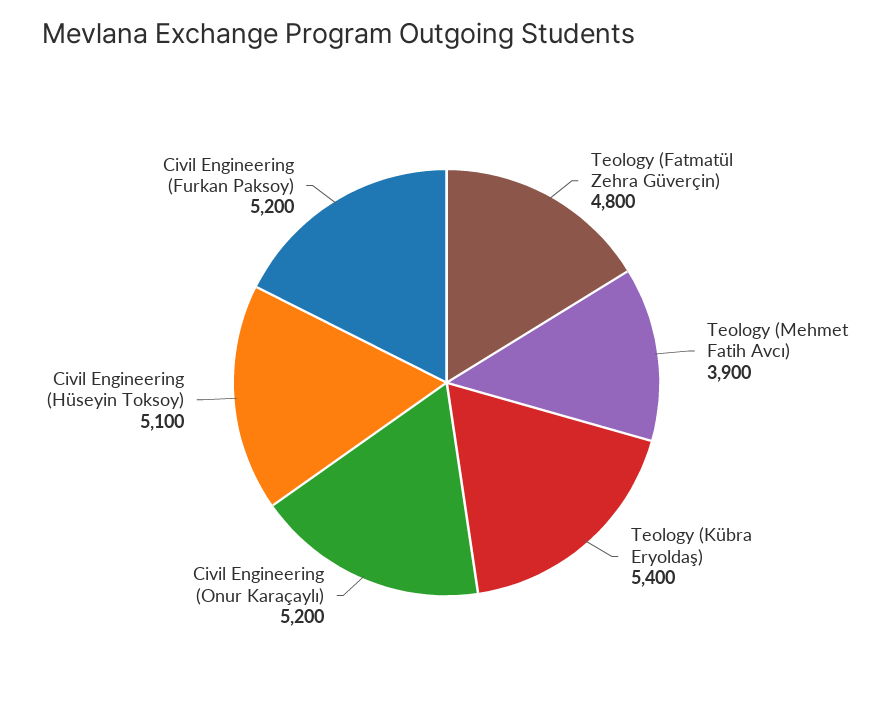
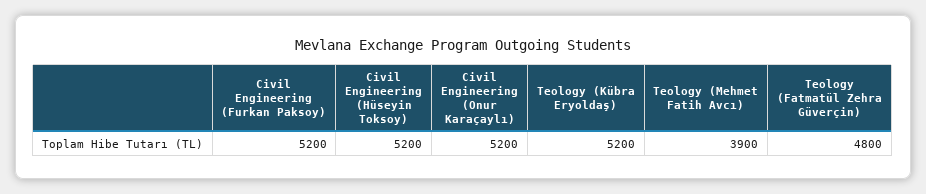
  {
    "Teology (Fatmatül Zehra Güverçin)": 4800,
    "Teology (Mehmet Fatih Avcı)": 3900,
-   "Teology (Kübra Eryoldaş)": 5400,
+   "Teology (Kübra Eryoldaş)": 5200,
    "Civil Engineering (Onur Karaçaylı)": 5200,
-   "Civil Engineering (Hüseyin Toksoy)": 5100,
+   "Civil Engineering (Hüseyin Toksoy)": 5200,
    "Civil Engineering (Furkan Paksoy)": 5200
  }

